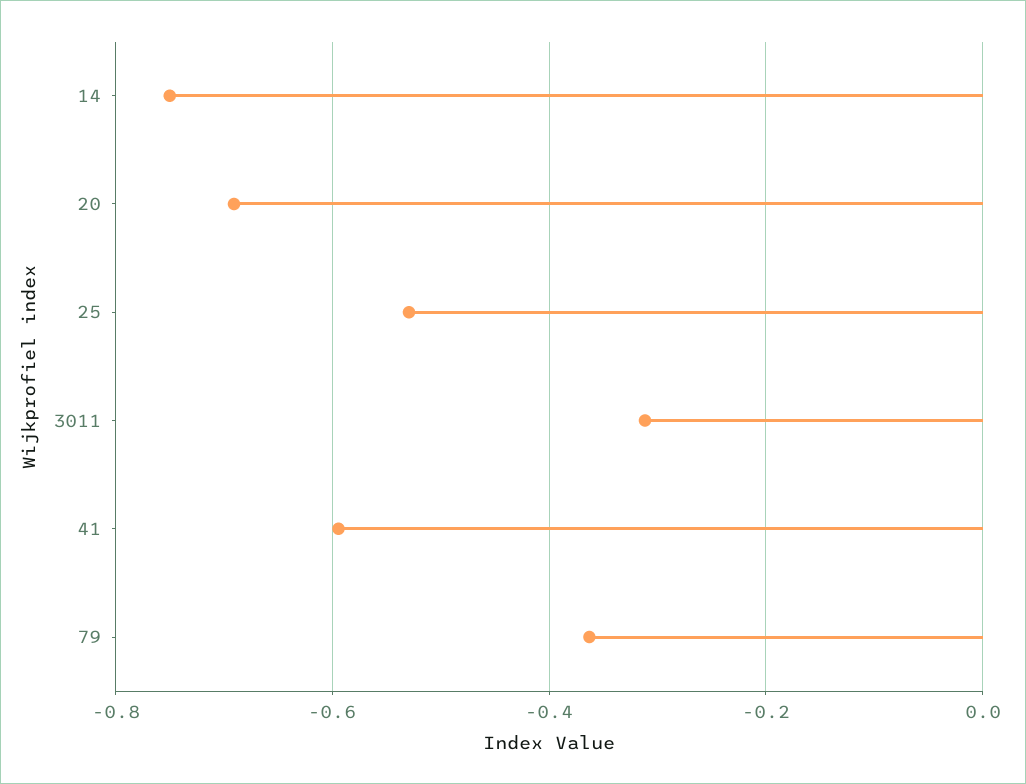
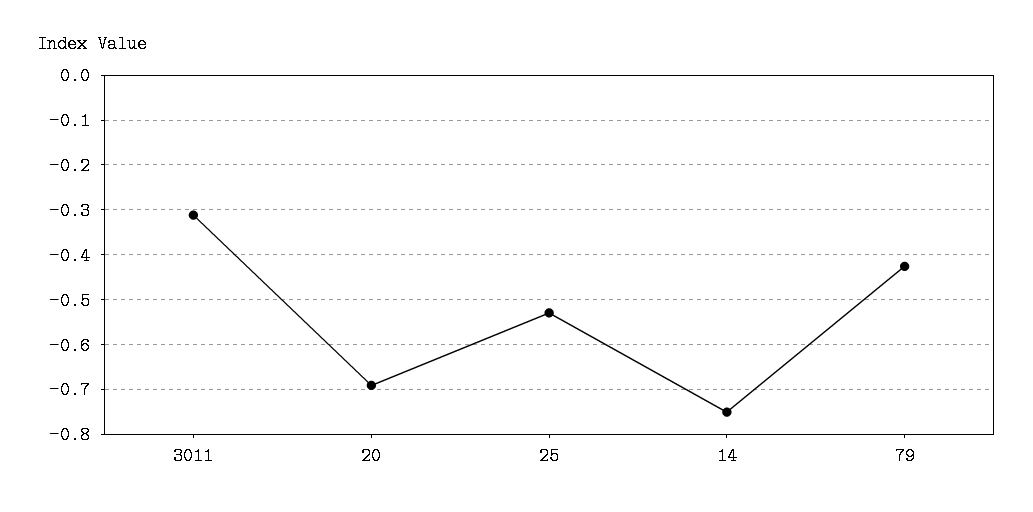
  {
    "14": -0.76,
    "20": -0.7,
    "25": -0.52,
    "3011": -0.32,
-   "41": -0.6,
-   "79": -0.36
+   "79": -0.42
  }

